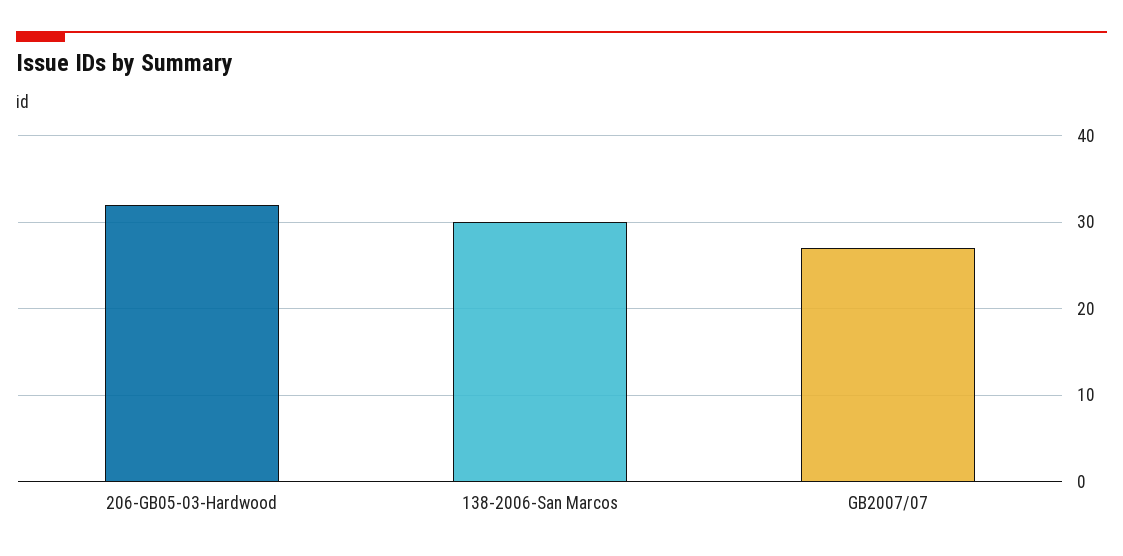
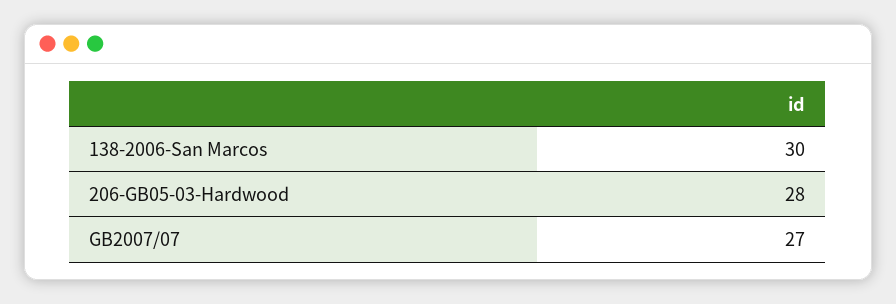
  {
-   "206-GB05-03-Hardwood": 32,
+   "206-GB05-03-Hardwood": 28,
    "138-2006-San Marcos": 30,
    "GB2007/07": 27
  }

